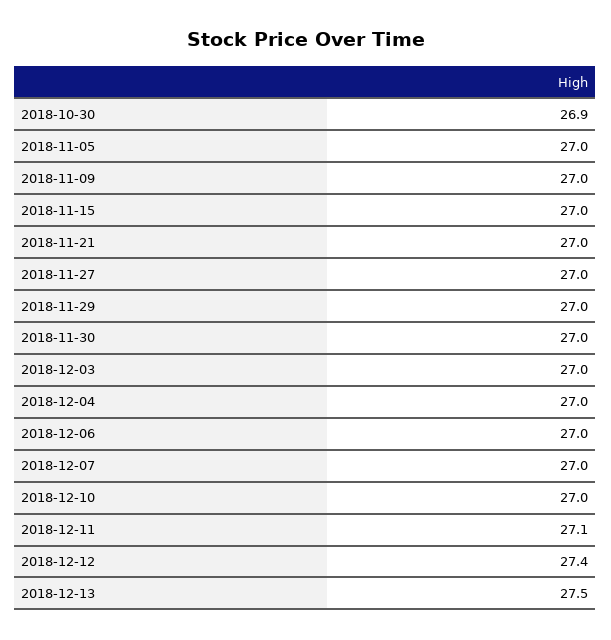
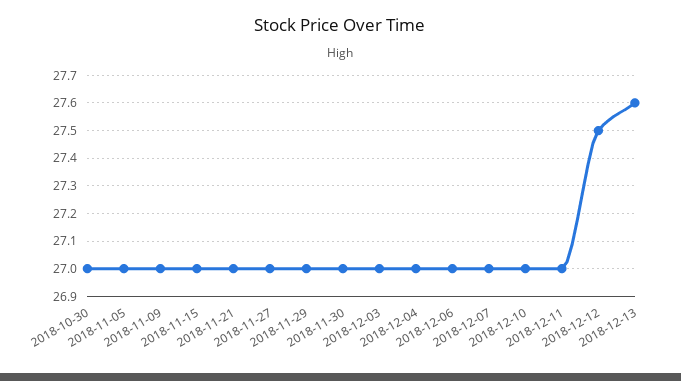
  {
-   "2018-10-30": 26.9,
+   "2018-10-30": 27,
    "2018-11-05": 27,
    "2018-11-09": 27,
    "2018-11-15": 27,
    "2018-11-21": 27,
    "2018-11-27": 27,
    "2018-11-29": 27,
    "2018-11-30": 27,
    "2018-12-03": 27,
    "2018-12-04": 27,
    "2018-12-06": 27,
    "2018-12-07": 27,
    "2018-12-10": 27,
-   "2018-12-11": 27.1,
+   "2018-12-11": 27,
-   "2018-12-12": 27.4,
+   "2018-12-12": 27.5,
-   "2018-12-13": 27.5
+   "2018-12-13": 27.6
  }

